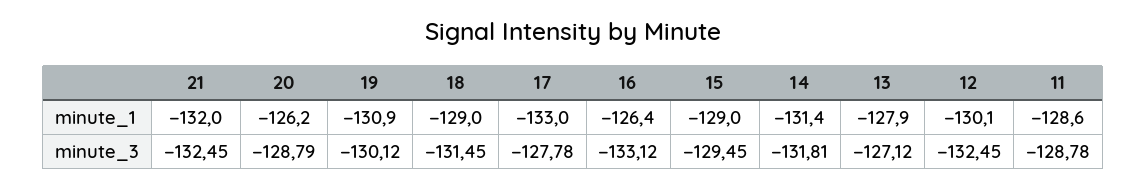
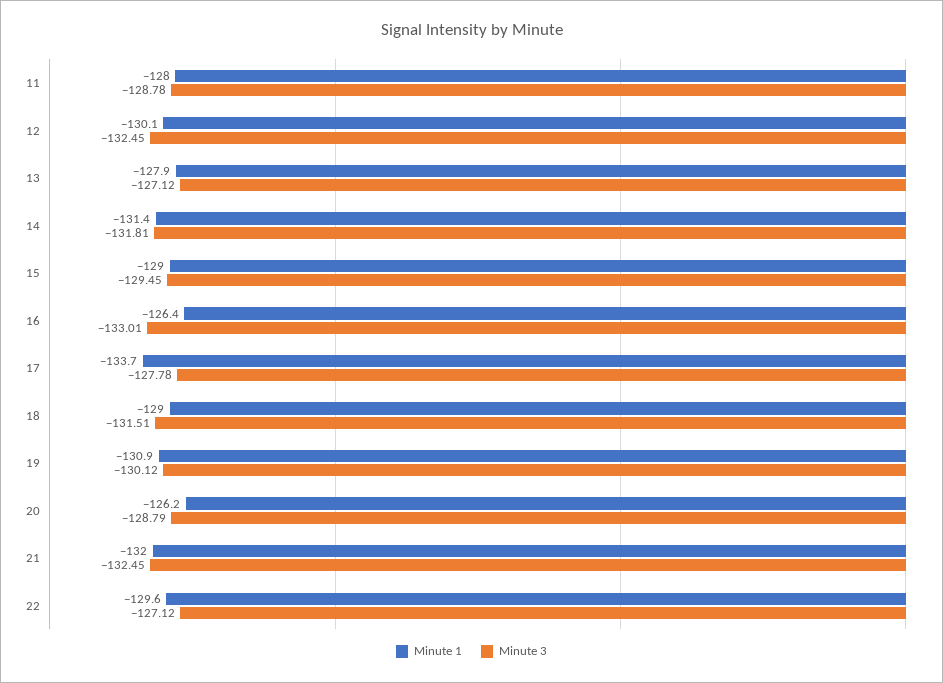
  {
    "minute_1": {
      "21": -132,
      "20": -126.2,
      "19": -130.9,
      "18": -129,
-     "17": -133,
+     "17": -133.7,
      "16": -126.4,
      "15": -129,
      "14": -131.4,
      "13": -127.9,
      "12": -130.1,
-     "11": -128.6
+     "11": -128,
+     "22": -129.6
    },
    "minute_3": {
      "21": -132.45,
      "20": -128.79,
      "19": -130.12,
-     "18": -131.45,
+     "18": -131.51,
      "17": -127.78,
-     "16": -133.12,
+     "16": -133.01,
      "15": -129.45,
      "14": -131.81,
      "13": -127.12,
      "12": -132.45,
-     "11": -128.78
+     "11": -128.78,
+     "22": -127.12
    }
  }

